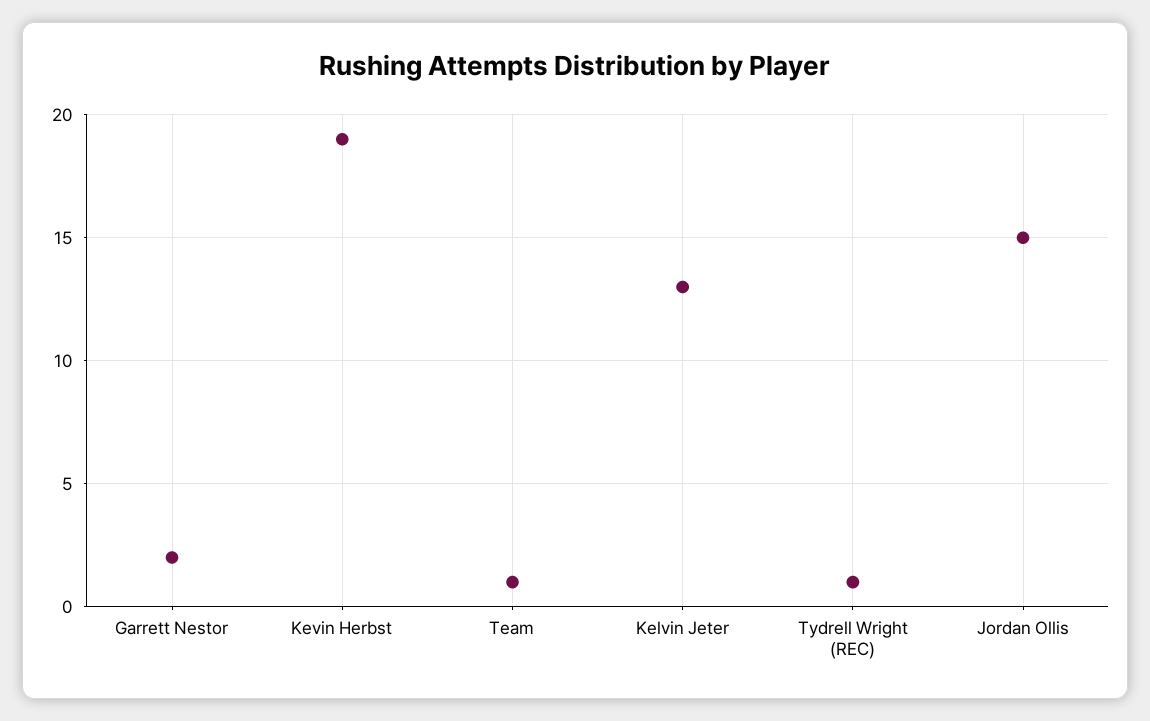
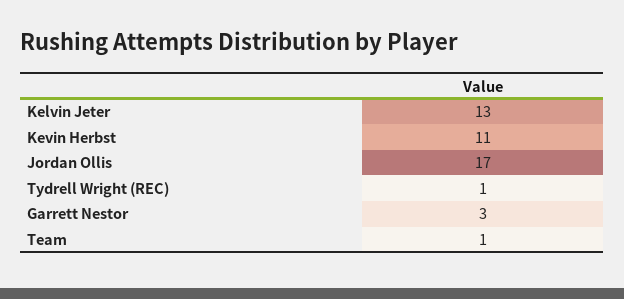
  {
-   "Garrett Nestor": 2,
+   "Garrett Nestor": 3,
-   "Kevin Herbst": 19,
+   "Kevin Herbst": 11,
    "Team": 1,
    "Kelvin Jeter": 13,
    "Tydrell Wright (REC)": 1,
-   "Jordan Ollis": 15
+   "Jordan Ollis": 17
  }

